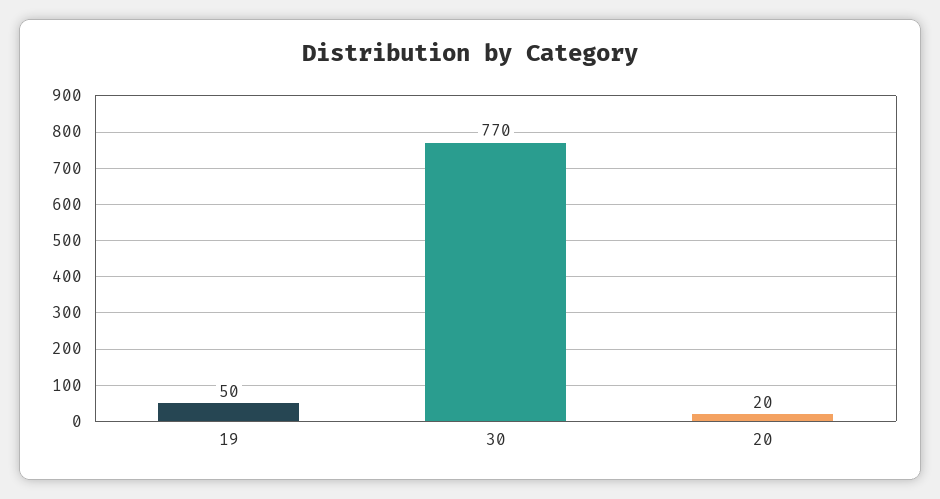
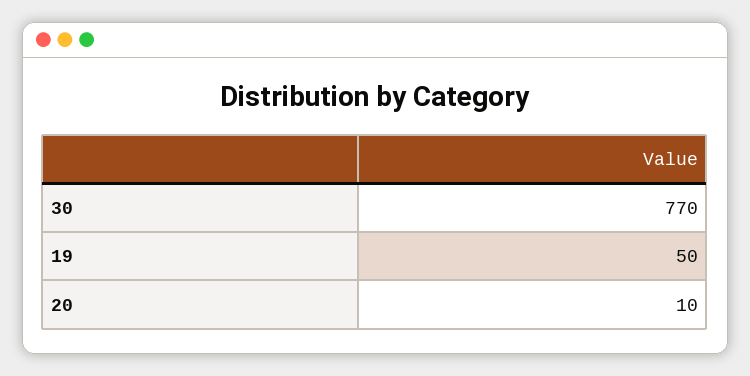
  {
    "19": 50,
    "30": 770,
-   "20": 20
+   "20": 10
  }

